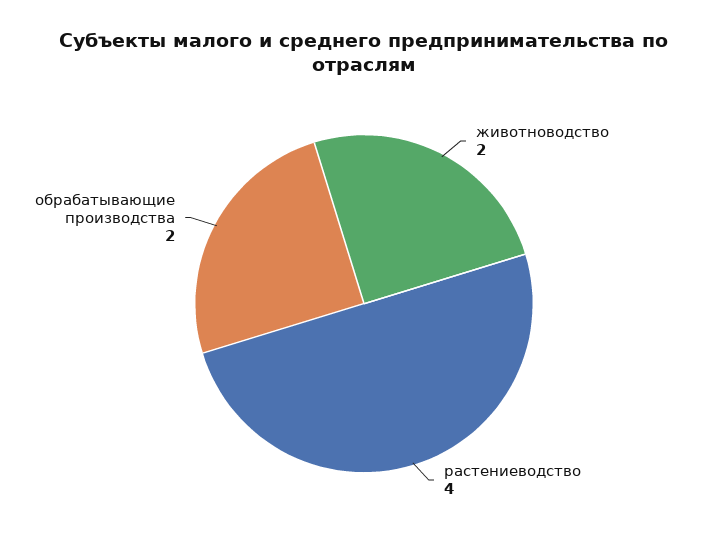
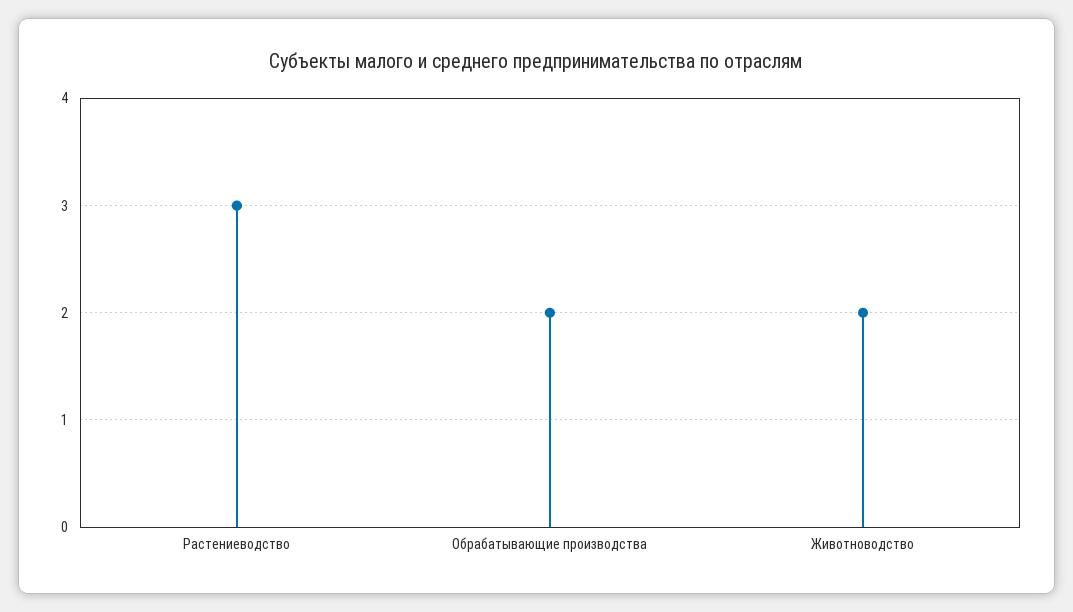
  {
    "животноводство": 2,
-   "растениеводство": 4,
+   "растениеводство": 3,
    "обрабатывающие производства": 2
  }

